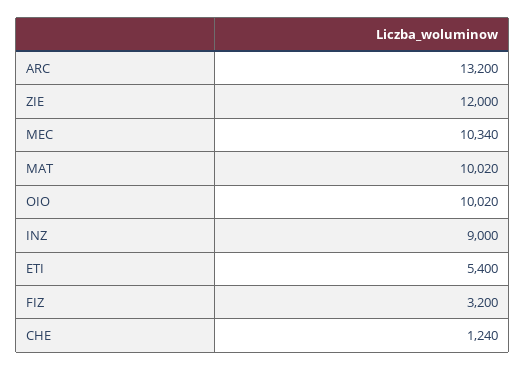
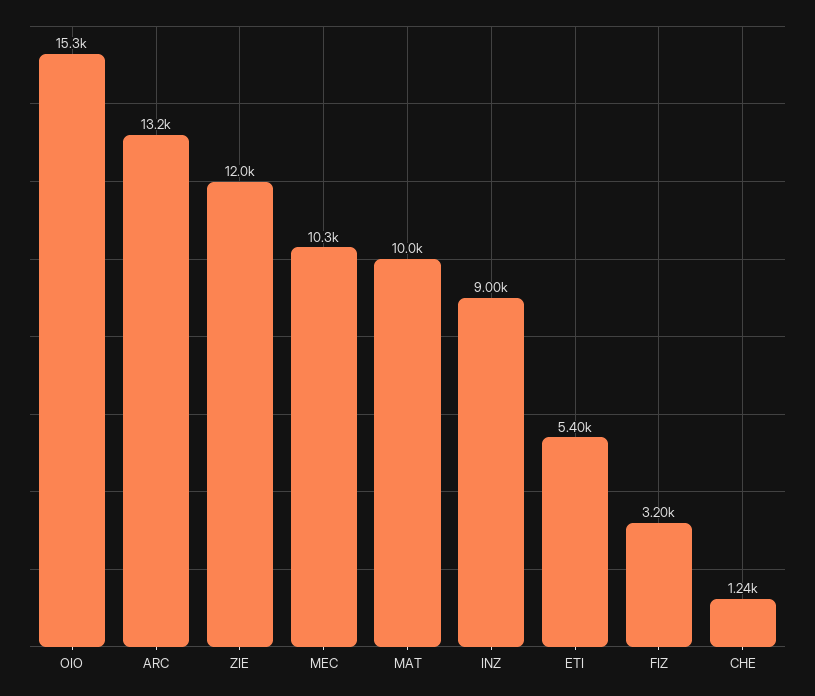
  {
    "ARC": 13200,
    "ZIE": 12000,
    "MEC": 10340,
    "MAT": 10020,
-   "OIO": 10020,
+   "OIO": 15300,
    "INZ": 9000,
    "ETI": 5400,
    "FIZ": 3200,
    "CHE": 1240
  }

